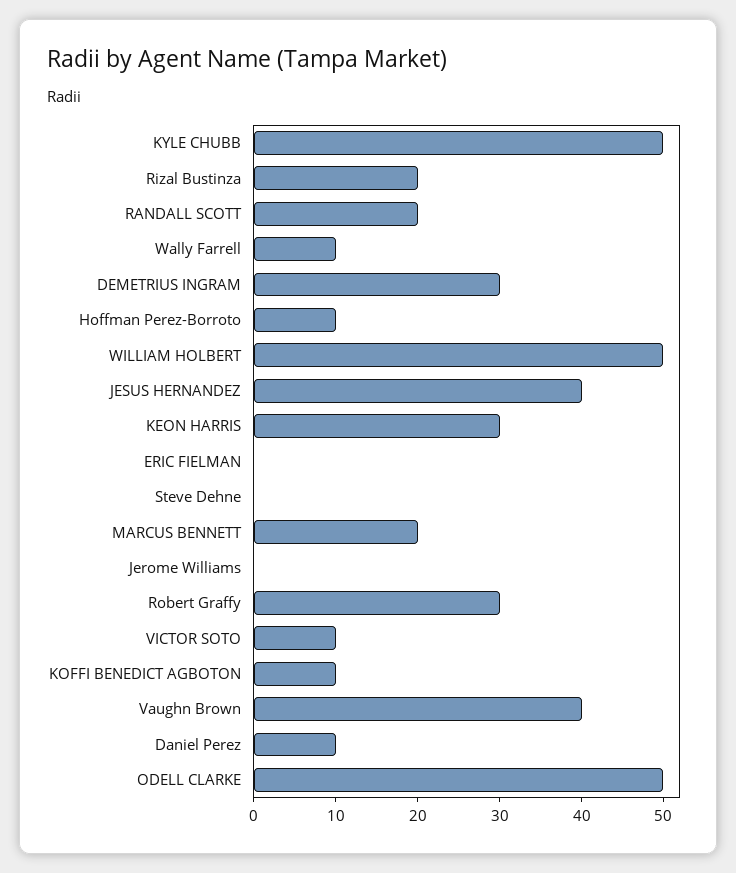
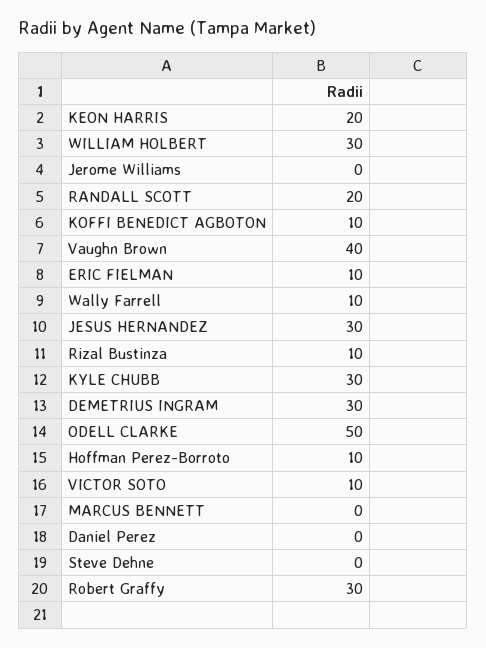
  {
-   "KYLE CHUBB": 50,
+   "KYLE CHUBB": 30,
-   "Rizal Bustinza": 20,
+   "Rizal Bustinza": 10,
    "RANDALL SCOTT": 20,
    "Wally Farrell": 10,
    "DEMETRIUS INGRAM": 30,
    "Hoffman Perez-Borroto": 10,
-   "WILLIAM HOLBERT": 50,
+   "WILLIAM HOLBERT": 30,
-   "JESUS HERNANDEZ": 40,
+   "JESUS HERNANDEZ": 30,
-   "KEON HARRIS": 30,
+   "KEON HARRIS": 20,
-   "ERIC FIELMAN": 0,
+   "ERIC FIELMAN": 10,
    "Steve Dehne": 0,
-   "MARCUS BENNETT": 20,
+   "MARCUS BENNETT": 0,
    "Jerome Williams": 0,
    "Robert Graffy": 30,
    "VICTOR SOTO": 10,
    "KOFFI BENEDICT AGBOTON": 10,
    "Vaughn Brown": 40,
-   "Daniel Perez": 10,
+   "Daniel Perez": 0,
    "ODELL CLARKE": 50
  }

